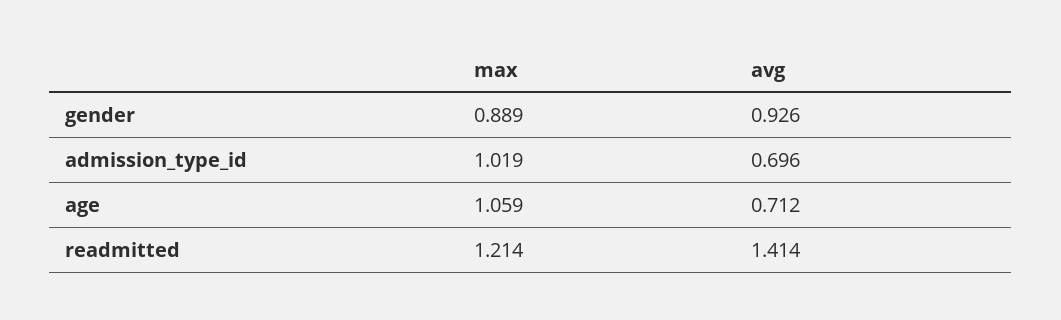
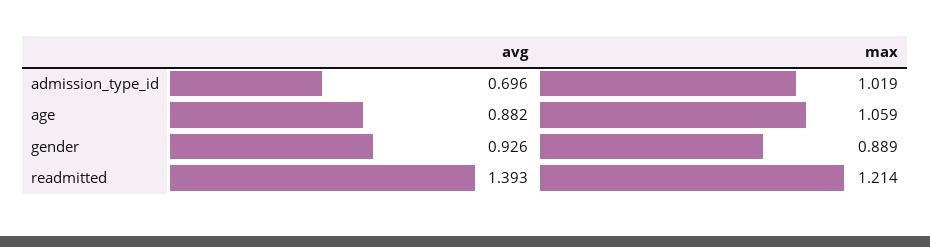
  {
    "max": {
      "gender": 0.889,
      "admission_type_id": 1.019,
      "age": 1.059,
      "readmitted": 1.214
    },
    "avg": {
      "gender": 0.926,
      "admission_type_id": 0.696,
-     "age": 0.712,
+     "age": 0.882,
-     "readmitted": 1.414
+     "readmitted": 1.393
    }
  }

